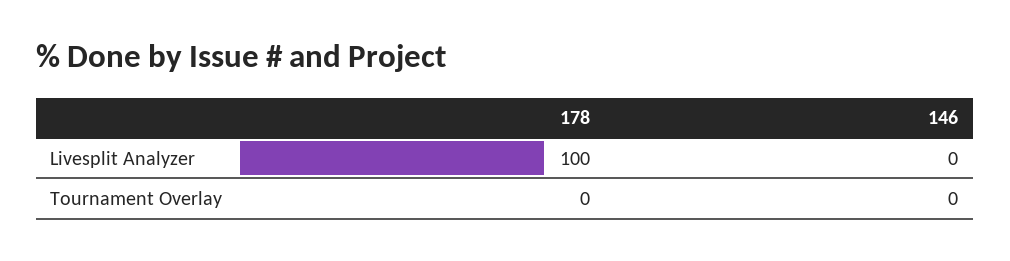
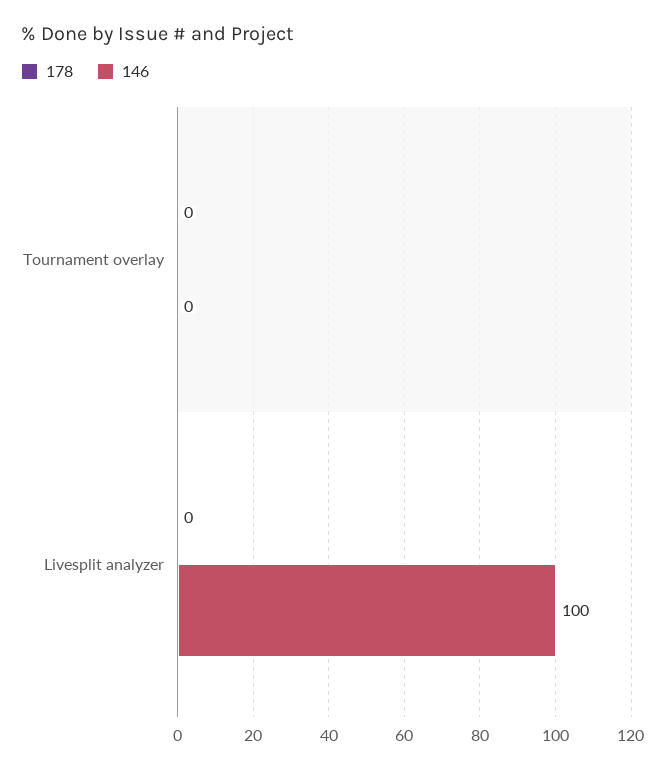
  {
    "178": {
-     "Livesplit Analyzer": 100,
+     "Livesplit Analyzer": 0,
      "Tournament Overlay": 0
    },
    "146": {
-     "Livesplit Analyzer": 0,
+     "Livesplit Analyzer": 100,
      "Tournament Overlay": 0
    }
  }

